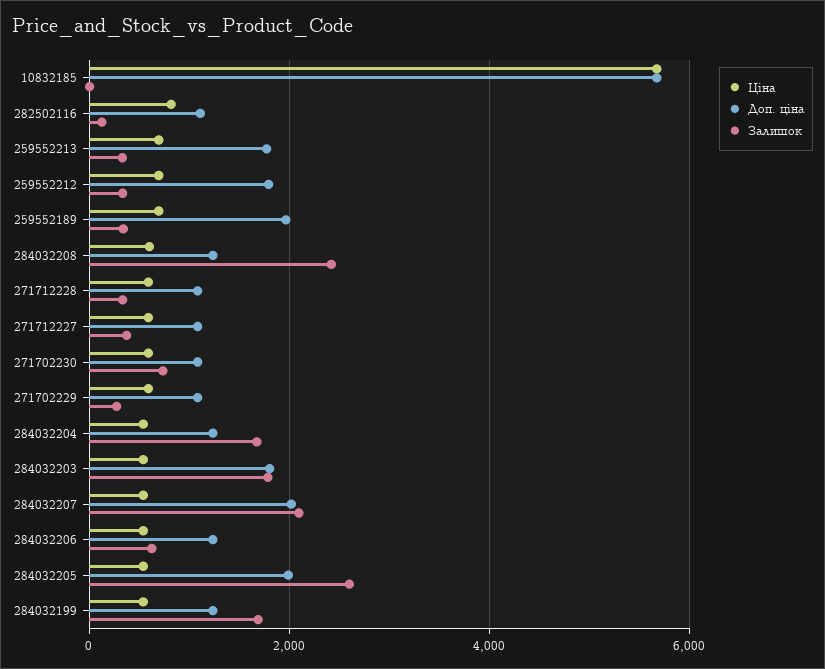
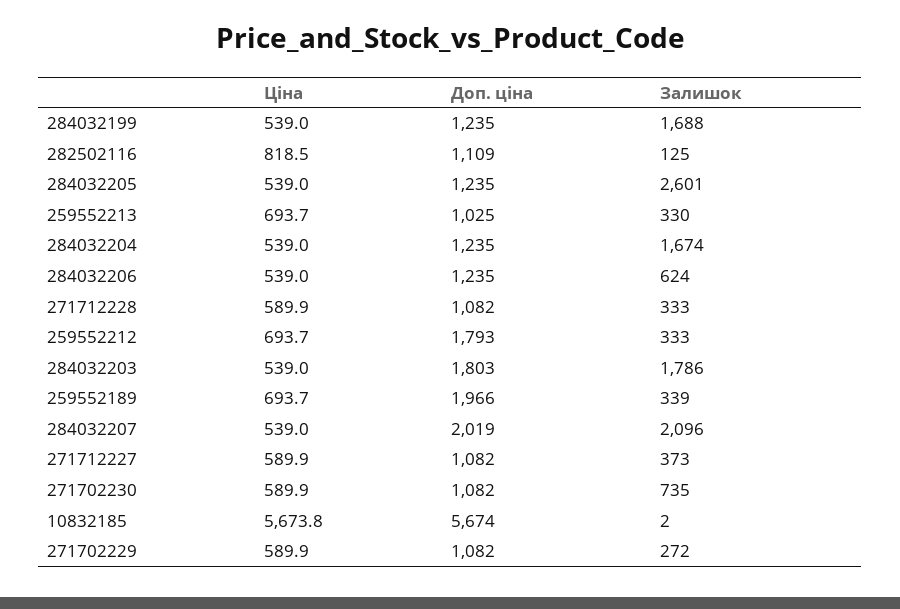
  {
    "Ціна": {
      "10832185": 5673.8,
      "282502116": 818.5,
      "259552213": 693.7,
      "259552212": 693.7,
      "259552189": 693.7,
-     "284032208": 600,
      "271712228": 589.9,
      "271712227": 589.9,
      "271702230": 589.9,
      "271702229": 589.9,
      "284032204": 539,
      "284032203": 539,
      "284032207": 539,
      "284032206": 539,
      "284032205": 539,
      "284032199": 539
    },
    "Доп. ціна": {
      "10832185": 5674,
      "282502116": 1109,
-     "259552213": 1800,
+     "259552213": 1025,
      "259552212": 1793,
      "259552189": 1966,
-     "284032208": 1200,
      "271712228": 1082,
      "271712227": 1082,
      "271702230": 1082,
      "271702229": 1082,
      "284032204": 1235,
      "284032203": 1803,
      "284032207": 2019,
      "284032206": 1235,
-     "284032205": 2000,
+     "284032205": 1235,
      "284032199": 1235
    },
    "Залишок": {
      "10832185": 2,
      "282502116": 125,
      "259552213": 330,
      "259552212": 333,
      "259552189": 339,
-     "284032208": 2400,
      "271712228": 333,
      "271712227": 373,
      "271702230": 735,
      "271702229": 272,
      "284032204": 1674,
      "284032203": 1786,
      "284032207": 2096,
      "284032206": 624,
      "284032205": 2601,
      "284032199": 1688
    }
  }

